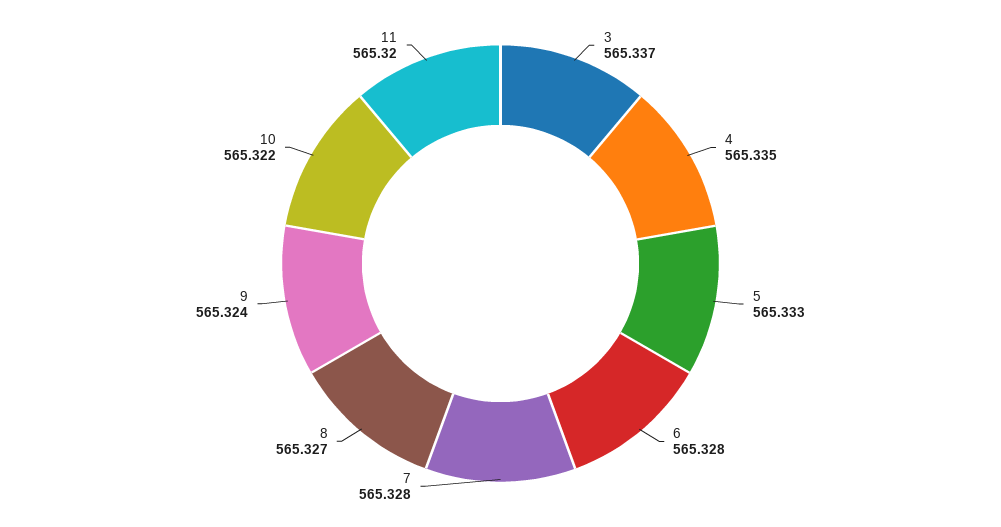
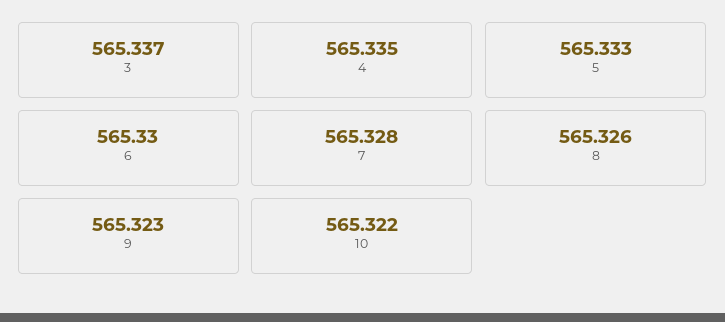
  {
    "3": 565.337,
    "4": 565.335,
    "5": 565.333,
-   "6": 565.328,
+   "6": 565.33,
    "7": 565.328,
-   "8": 565.327,
+   "8": 565.326,
-   "9": 565.324,
+   "9": 565.323,
-   "10": 565.322,
+   "10": 565.322
-   "11": 565.32
  }

